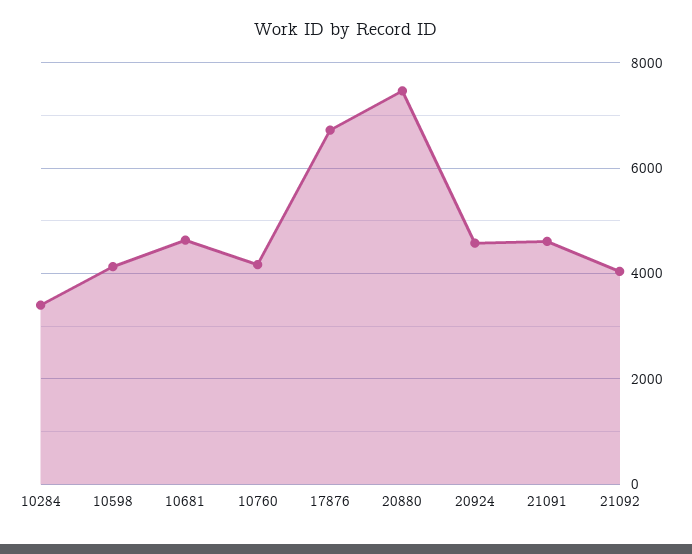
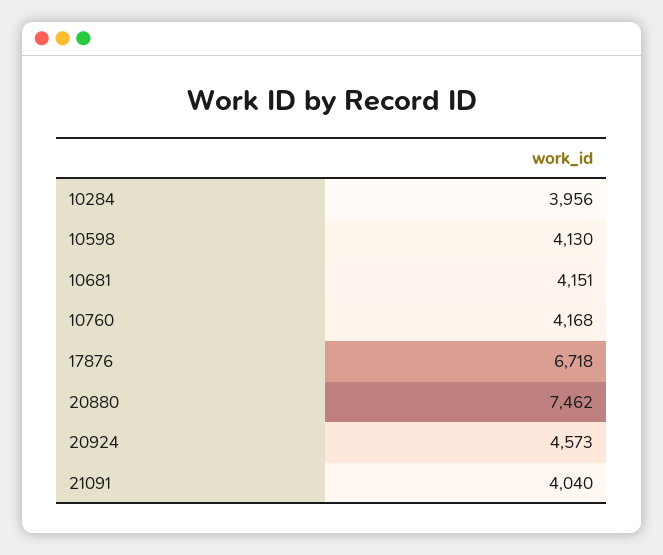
  {
-   "10284": 3400,
+   "10284": 3956,
    "10598": 4130,
-   "10681": 4600,
+   "10681": 4151,
    "10760": 4168,
    "17876": 6718,
    "20880": 7462,
    "20924": 4573,
-   "21091": 4600,
+   "21091": 4040
-   "21092": 4000
  }

